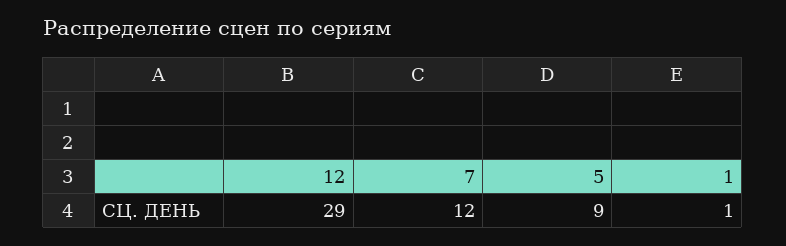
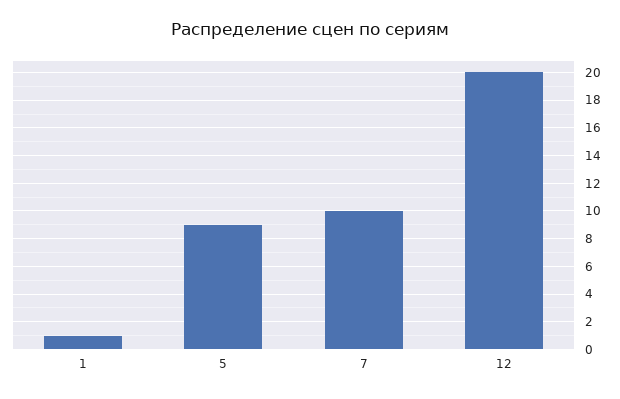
  {
-   "12": 29,
+   "12": 20,
-   "7": 12,
+   "7": 10,
    "5": 9,
    "1": 1
  }

